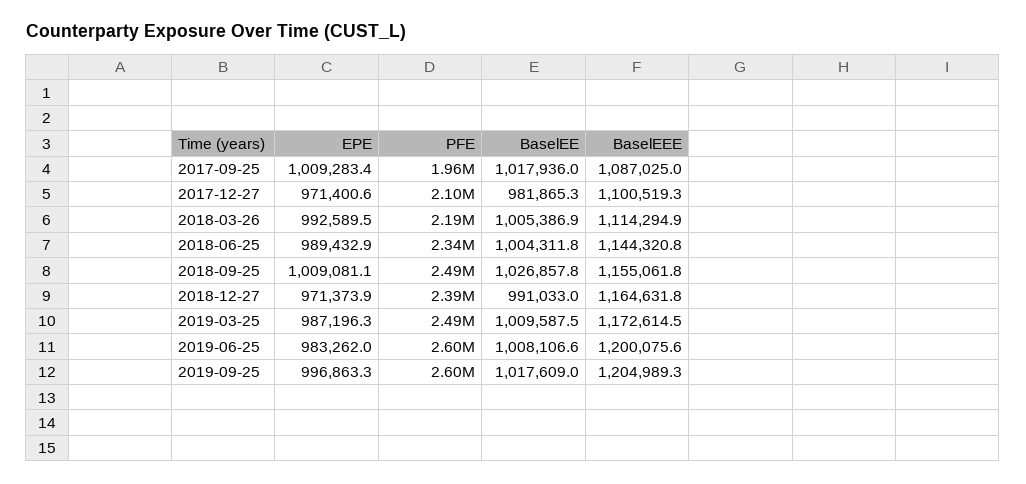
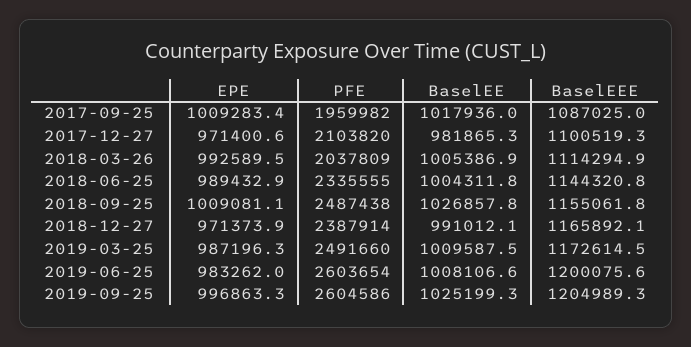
  {
    "EPE": {
      "2017-09-25": 1009283.4,
      "2017-12-27": 971400.6,
      "2018-03-26": 992589.5,
      "2018-06-25": 989432.9,
      "2018-09-25": 1009081.1,
      "2018-12-27": 971373.9,
      "2019-03-25": 987196.3,
      "2019-06-25": 983262,
      "2019-09-25": 996863.3
    },
    "PFE": {
      "2017-09-25": 1959982,
      "2017-12-27": 2103820,
-     "2018-03-26": 2190000,
+     "2018-03-26": 2037809,
      "2018-06-25": 2335555,
      "2018-09-25": 2487438,
      "2018-12-27": 2387914,
      "2019-03-25": 2491660,
      "2019-06-25": 2603654,
      "2019-09-25": 2604586
    },
    "BaselEE": {
      "2017-09-25": 1017936,
      "2017-12-27": 981865.3,
      "2018-03-26": 1005386.9,
      "2018-06-25": 1004311.8,
      "2018-09-25": 1026857.8,
-     "2018-12-27": 991033,
+     "2018-12-27": 991012.1,
      "2019-03-25": 1009587.5,
      "2019-06-25": 1008106.6,
-     "2019-09-25": 1017609
+     "2019-09-25": 1025199.3
    },
    "BaselEEE": {
      "2017-09-25": 1087025,
      "2017-12-27": 1100519.3,
      "2018-03-26": 1114294.9,
      "2018-06-25": 1144320.8,
      "2018-09-25": 1155061.8,
-     "2018-12-27": 1164631.8,
+     "2018-12-27": 1165892.1,
      "2019-03-25": 1172614.5,
      "2019-06-25": 1200075.6,
      "2019-09-25": 1204989.3
    }
  }

